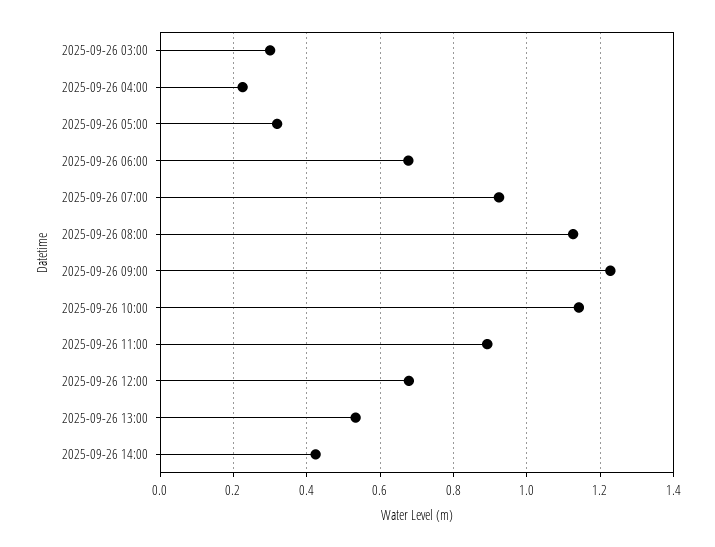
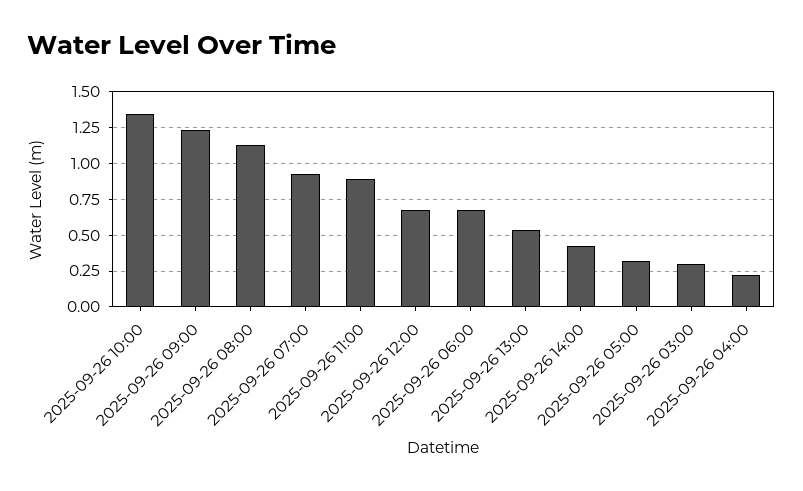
  {
    "2025-09-26 03:00": 0.3,
    "2025-09-26 04:00": 0.22,
    "2025-09-26 05:00": 0.32,
    "2025-09-26 06:00": 0.68,
    "2025-09-26 07:00": 0.92,
    "2025-09-26 08:00": 1.12,
    "2025-09-26 09:00": 1.22,
-   "2025-09-26 10:00": 1.14,
+   "2025-09-26 10:00": 1.35,
    "2025-09-26 11:00": 0.9,
    "2025-09-26 12:00": 0.68,
    "2025-09-26 13:00": 0.54,
    "2025-09-26 14:00": 0.42
  }

